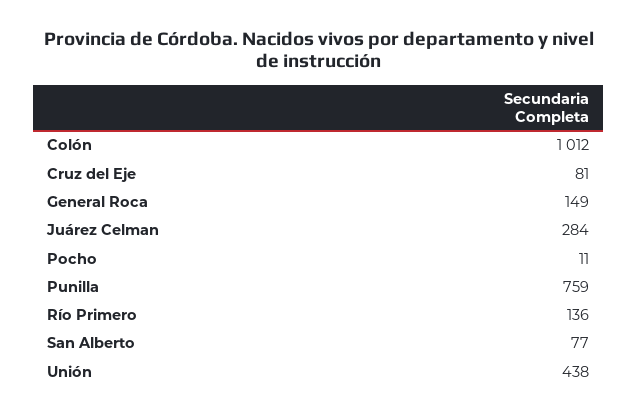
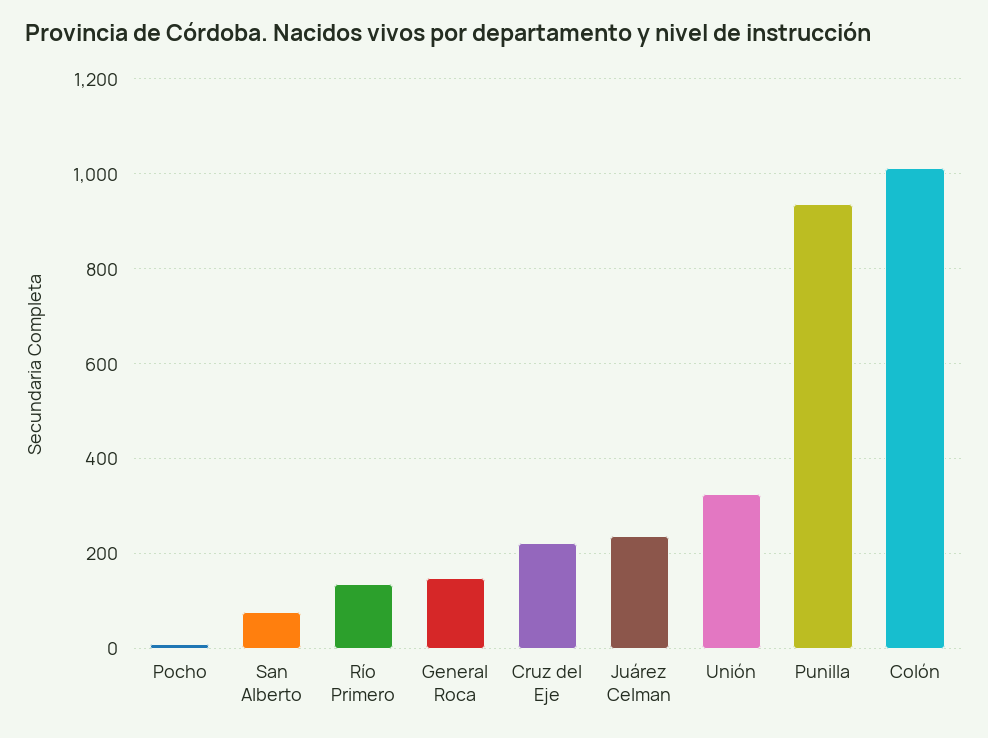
  {
    "Colón": 1012,
-   "Cruz del Eje": 81,
+   "Cruz del Eje": 220,
    "General Roca": 149,
-   "Juárez Celman": 284,
+   "Juárez Celman": 240,
    "Pocho": 11,
-   "Punilla": 759,
+   "Punilla": 940,
    "Río Primero": 136,
    "San Alberto": 77,
-   "Unión": 438
+   "Unión": 320
  }

